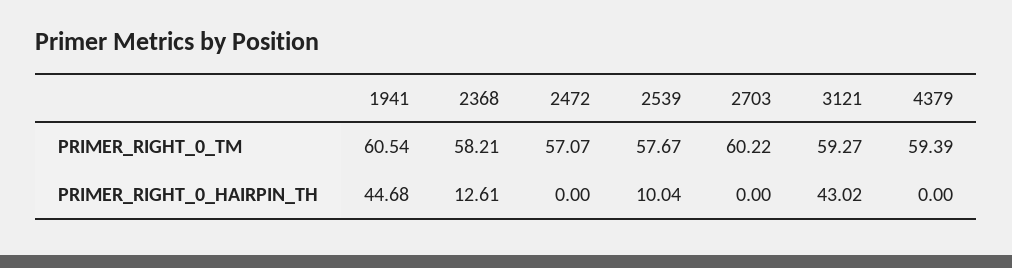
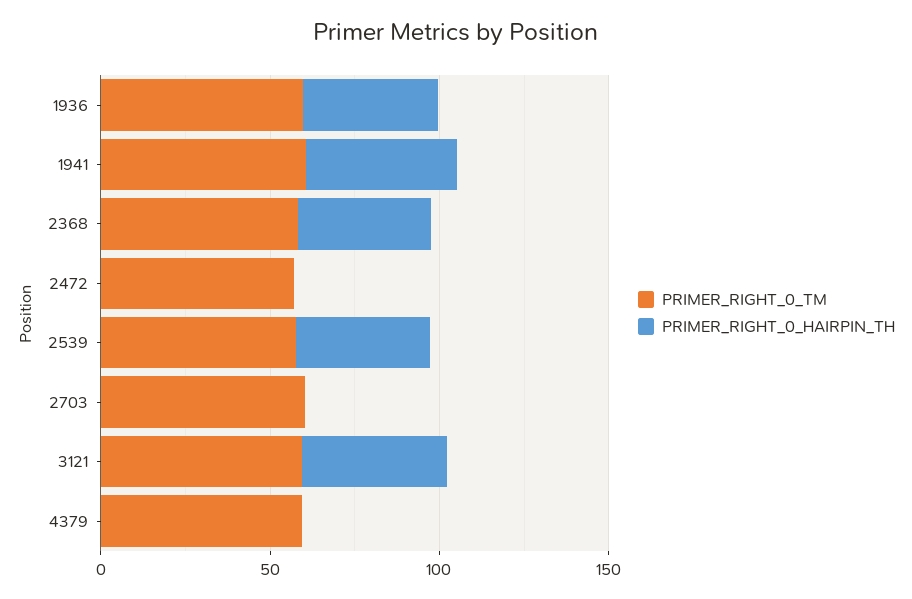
  {
    "PRIMER_RIGHT_0_TM": {
      "1941": 60.54,
      "2368": 58.21,
      "2472": 57.07,
      "2539": 57.67,
      "2703": 60.22,
      "3121": 59.27,
-     "4379": 59.39
+     "4379": 59.39,
+     "1936": 60
    },
    "PRIMER_RIGHT_0_HAIRPIN_TH": {
      "1941": 44.68,
-     "2368": 12.61,
+     "2368": 40,
      "2472": 0,
-     "2539": 10.04,
+     "2539": 40,
      "2703": 0,
      "3121": 43.02,
-     "4379": 0
+     "4379": 0,
+     "1936": 40
    }
  }

